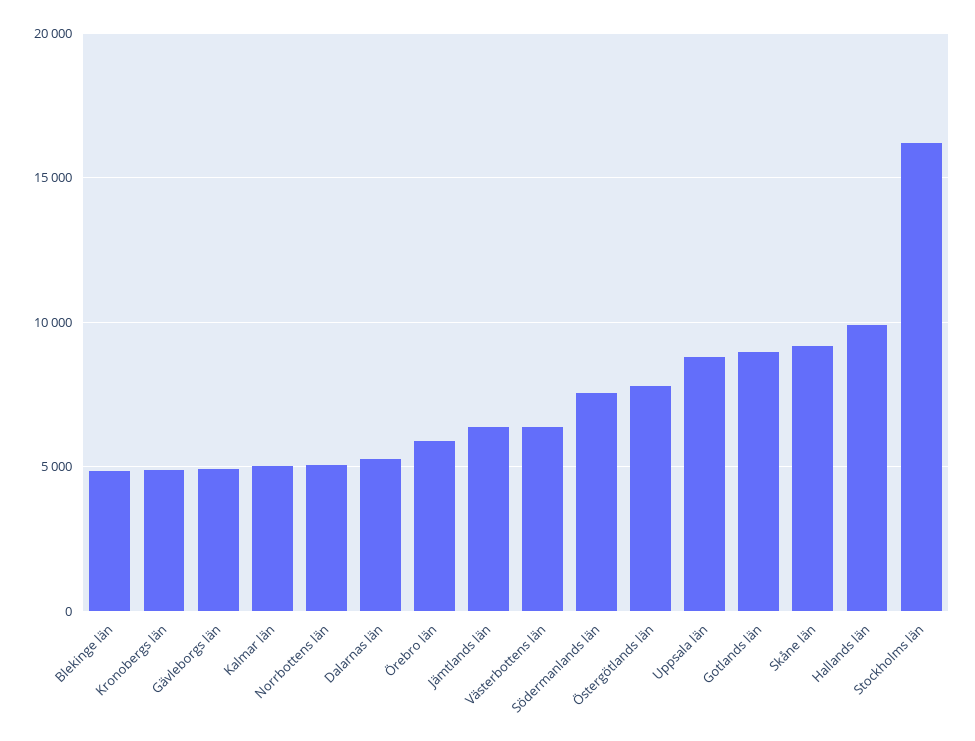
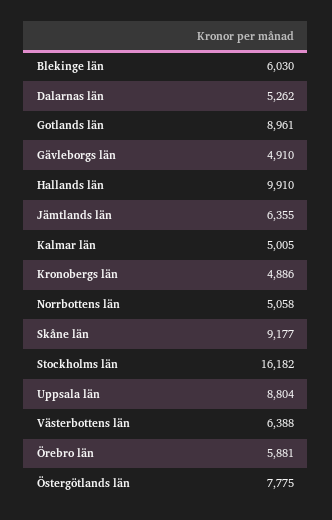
  {
-   "Blekinge län": 5000,
+   "Blekinge län": 6030,
    "Kronobergs län": 4886,
    "Gävleborgs län": 4910,
    "Kalmar län": 5005,
    "Norrbottens län": 5058,
    "Dalarnas län": 5262,
    "Örebro län": 5881,
    "Jämtlands län": 6355,
    "Västerbottens län": 6388,
-   "Södermanlands län": 7500,
    "Östergötlands län": 7775,
    "Uppsala län": 8804,
    "Gotlands län": 8961,
    "Skåne län": 9177,
    "Hallands län": 9910,
    "Stockholms län": 16182
  }

